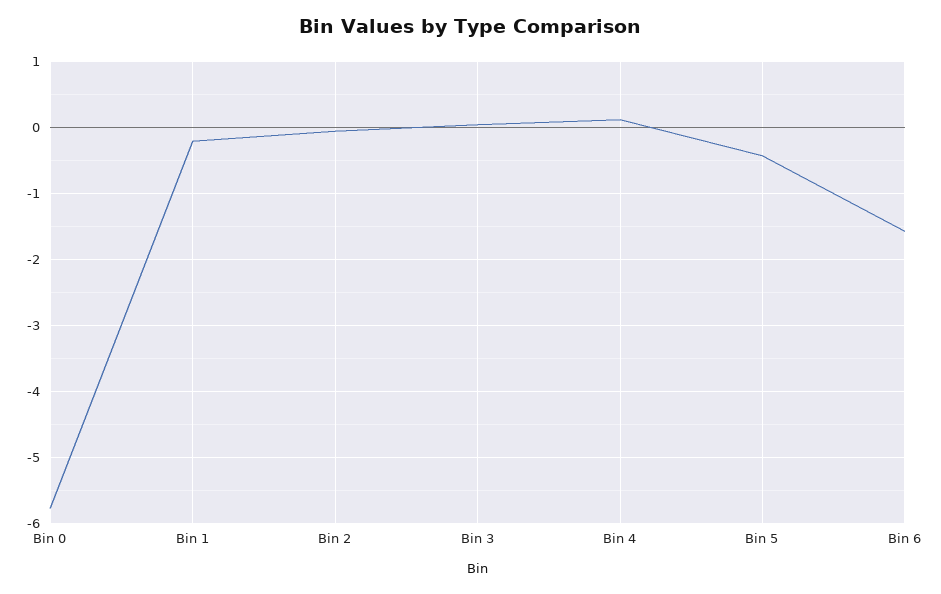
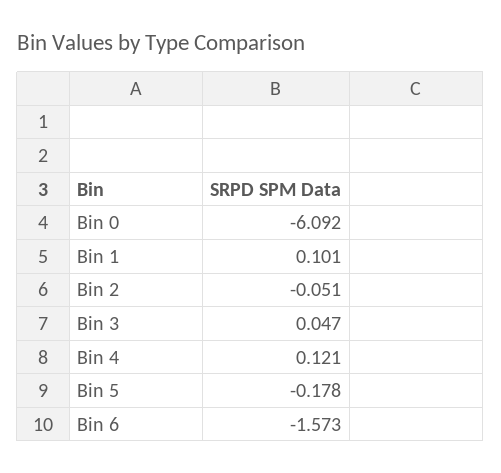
  {
-   "Bin 0": -5.8,
+   "Bin 0": -6.092,
-   "Bin 1": -0.2,
+   "Bin 1": 0.101,
    "Bin 2": -0.051,
    "Bin 3": 0.047,
    "Bin 4": 0.121,
-   "Bin 5": -0.4,
+   "Bin 5": -0.178,
    "Bin 6": -1.573
  }

